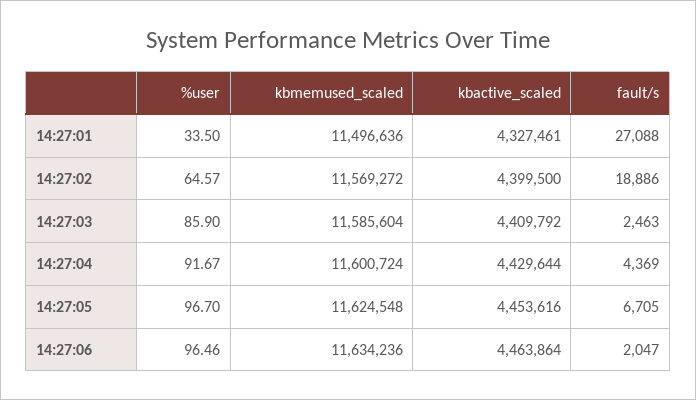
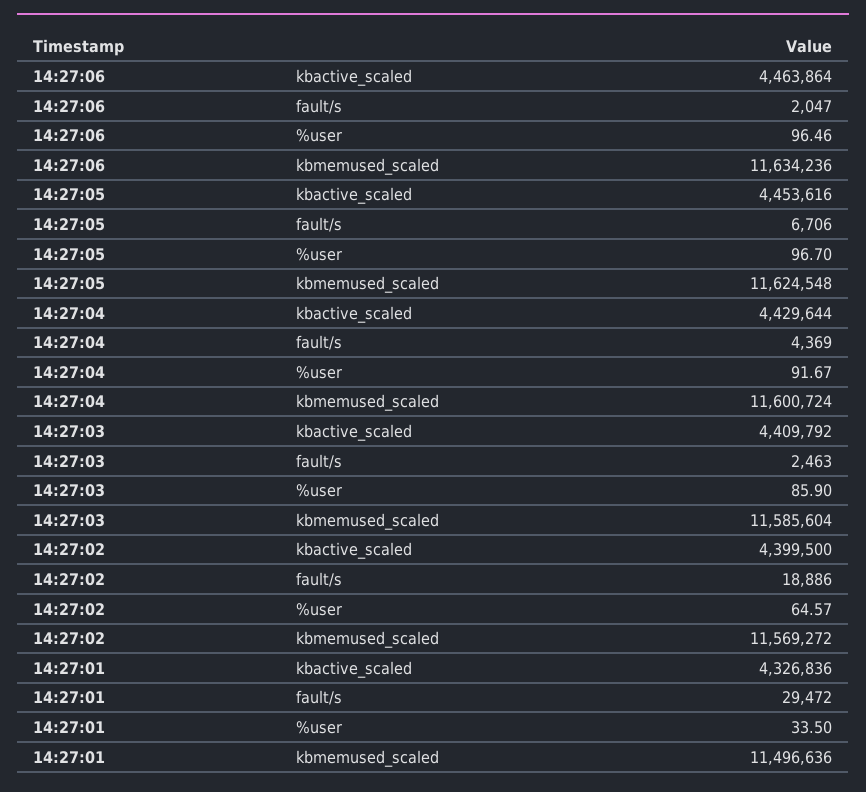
  {
    "%user": {
      "14:27:01": 33.5,
      "14:27:02": 64.57,
      "14:27:03": 85.9,
      "14:27:04": 91.67,
      "14:27:05": 96.7,
      "14:27:06": 96.46
    },
    "kbmemused_scaled": {
      "14:27:01": 11496636,
      "14:27:02": 11569272,
      "14:27:03": 11585604,
      "14:27:04": 11600724,
      "14:27:05": 11624548,
      "14:27:06": 11634236
    },
    "kbactive_scaled": {
-     "14:27:01": 4327461,
+     "14:27:01": 4326836,
      "14:27:02": 4399500,
      "14:27:03": 4409792,
      "14:27:04": 4429644,
      "14:27:05": 4453616,
      "14:27:06": 4463864
    },
    "fault/s": {
-     "14:27:01": 27088,
+     "14:27:01": 29472,
      "14:27:02": 18886,
      "14:27:03": 2463,
      "14:27:04": 4369,
-     "14:27:05": 6705,
+     "14:27:05": 6706,
      "14:27:06": 2047
    }
  }

